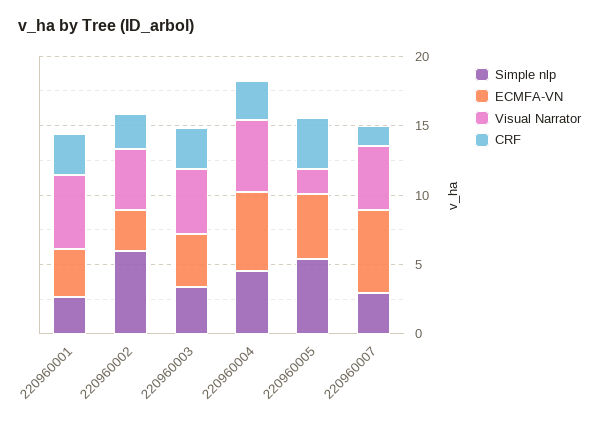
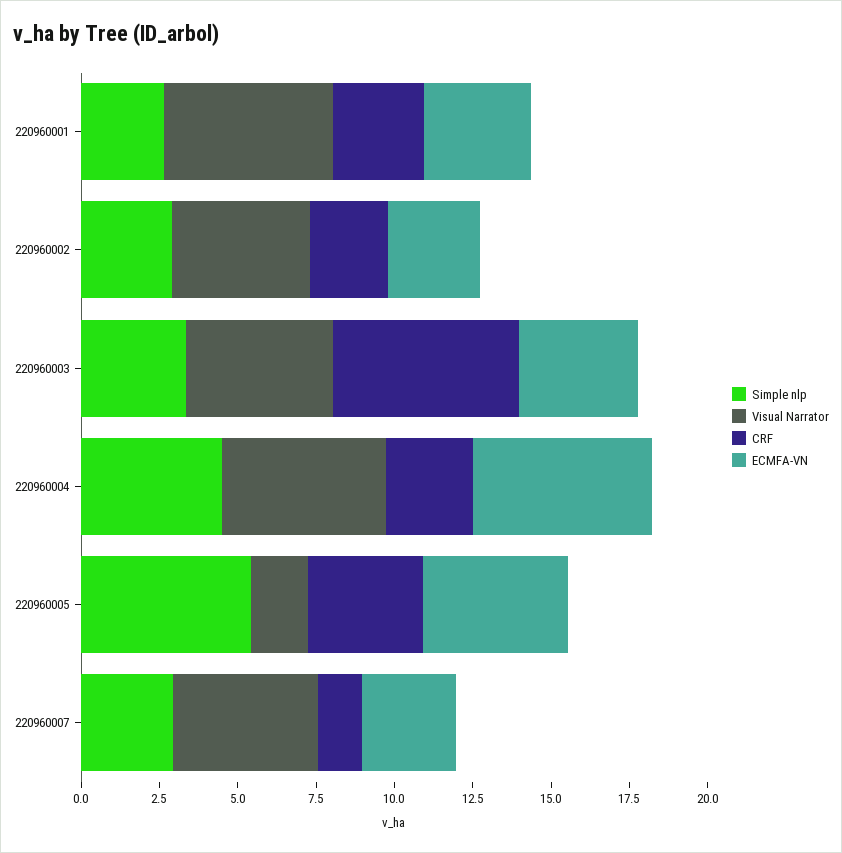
  {
    "Simple nlp": {
      "220960001": 2.5,
-     "220960002": 6,
+     "220960002": 3,
      "220960003": 3.5,
      "220960004": 4.5,
      "220960005": 5.5,
      "220960007": 3
    },
    "ECMFA-VN": {
      "220960001": 3.5,
      "220960002": 3,
      "220960003": 4,
      "220960004": 5.5,
      "220960005": 4.5,
-     "220960007": 6
+     "220960007": 3
    },
    "Visual Narrator": {
      "220960001": 5.5,
      "220960002": 4.5,
      "220960003": 4.5,
      "220960004": 5,
      "220960005": 2,
      "220960007": 4.5
    },
    "CRF": {
      "220960001": 3,
      "220960002": 2.5,
-     "220960003": 3,
+     "220960003": 6,
      "220960004": 3,
      "220960005": 3.5,
      "220960007": 1.5
    }
  }

